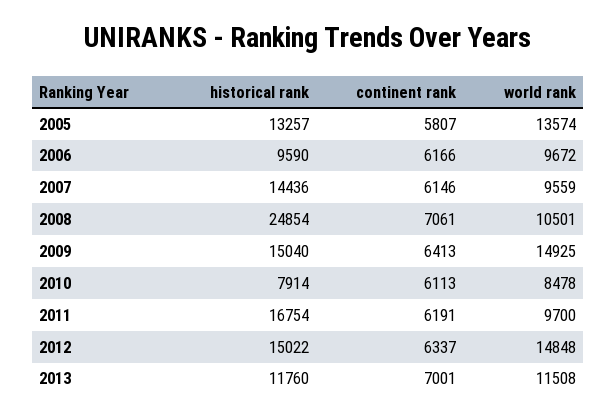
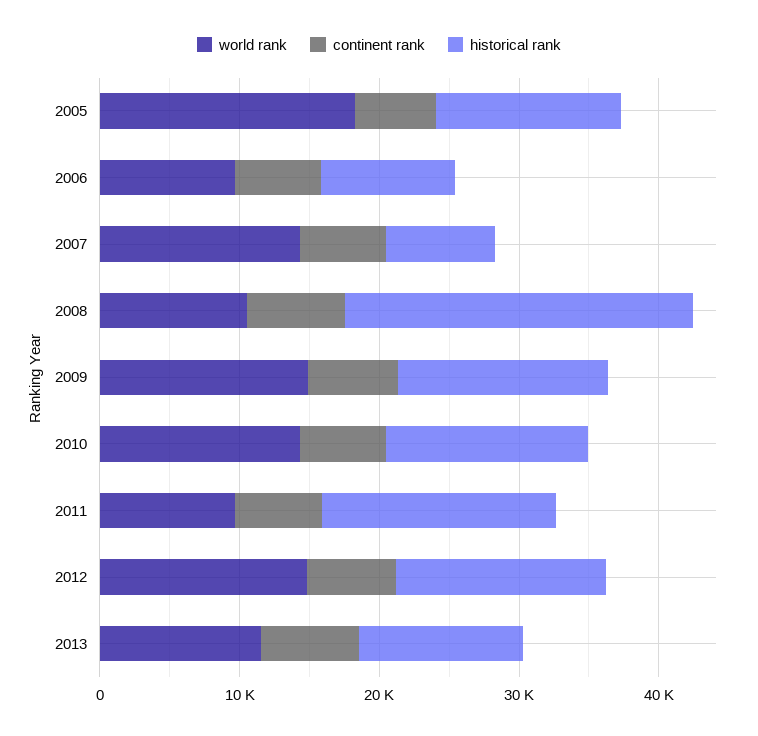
  {
    "historical rank": {
      "2005": 13257,
      "2006": 9590,
-     "2007": 14436,
+     "2007": 8000,
      "2008": 24854,
      "2009": 15040,
-     "2010": 7914,
+     "2010": 14000,
      "2011": 16754,
      "2012": 15022,
      "2013": 11760
    },
    "continent rank": {
      "2005": 5807,
      "2006": 6166,
      "2007": 6146,
      "2008": 7061,
      "2009": 6413,
      "2010": 6113,
      "2011": 6191,
      "2012": 6337,
      "2013": 7001
    },
    "world rank": {
-     "2005": 13574,
+     "2005": 18000,
      "2006": 9672,
-     "2007": 9559,
+     "2007": 14000,
      "2008": 10501,
      "2009": 14925,
-     "2010": 8478,
+     "2010": 14000,
      "2011": 9700,
      "2012": 14848,
      "2013": 11508
    }
  }

